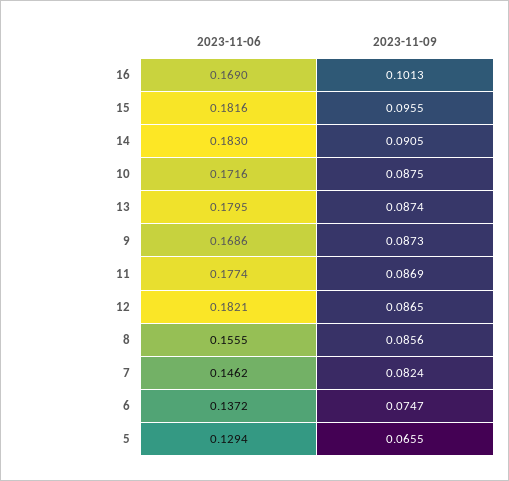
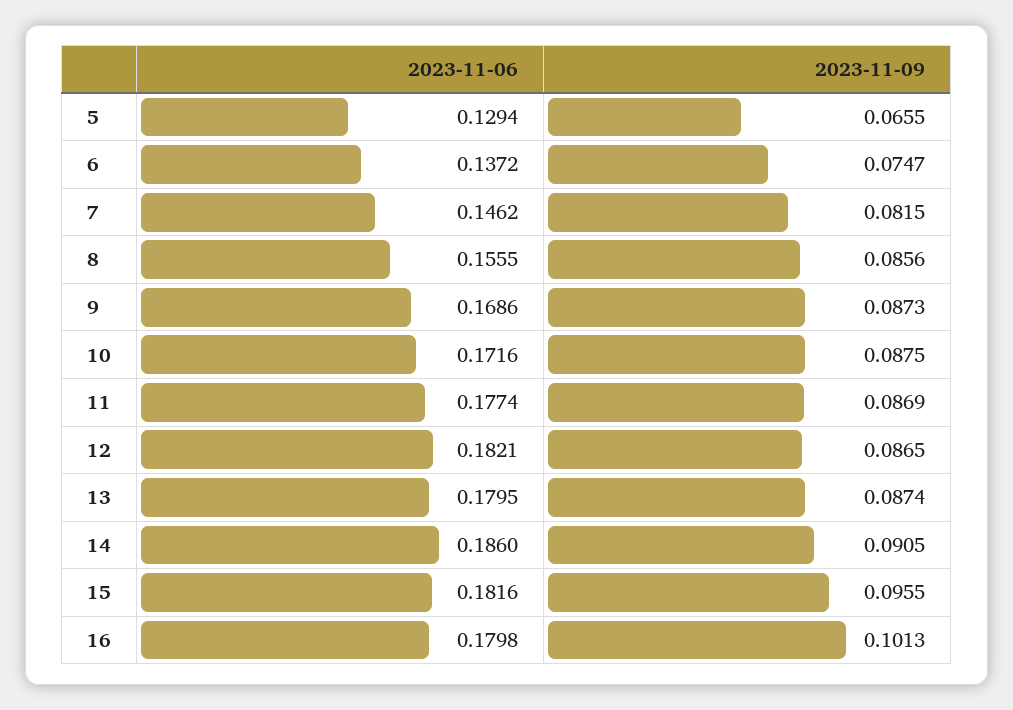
  {
    "2023-11-06": {
-     "16": 0.169,
+     "16": 0.1798,
      "15": 0.1816,
-     "14": 0.183,
+     "14": 0.186,
      "10": 0.1716,
      "13": 0.1795,
      "9": 0.1686,
      "11": 0.1774,
      "12": 0.1821,
      "8": 0.1555,
      "7": 0.1462,
      "6": 0.1372,
      "5": 0.1294
    },
    "2023-11-09": {
      "16": 0.1013,
      "15": 0.0955,
      "14": 0.0905,
      "10": 0.0875,
      "13": 0.0874,
      "9": 0.0873,
      "11": 0.0869,
      "12": 0.0865,
      "8": 0.0856,
-     "7": 0.0824,
+     "7": 0.0815,
      "6": 0.0747,
      "5": 0.0655
    }
  }

